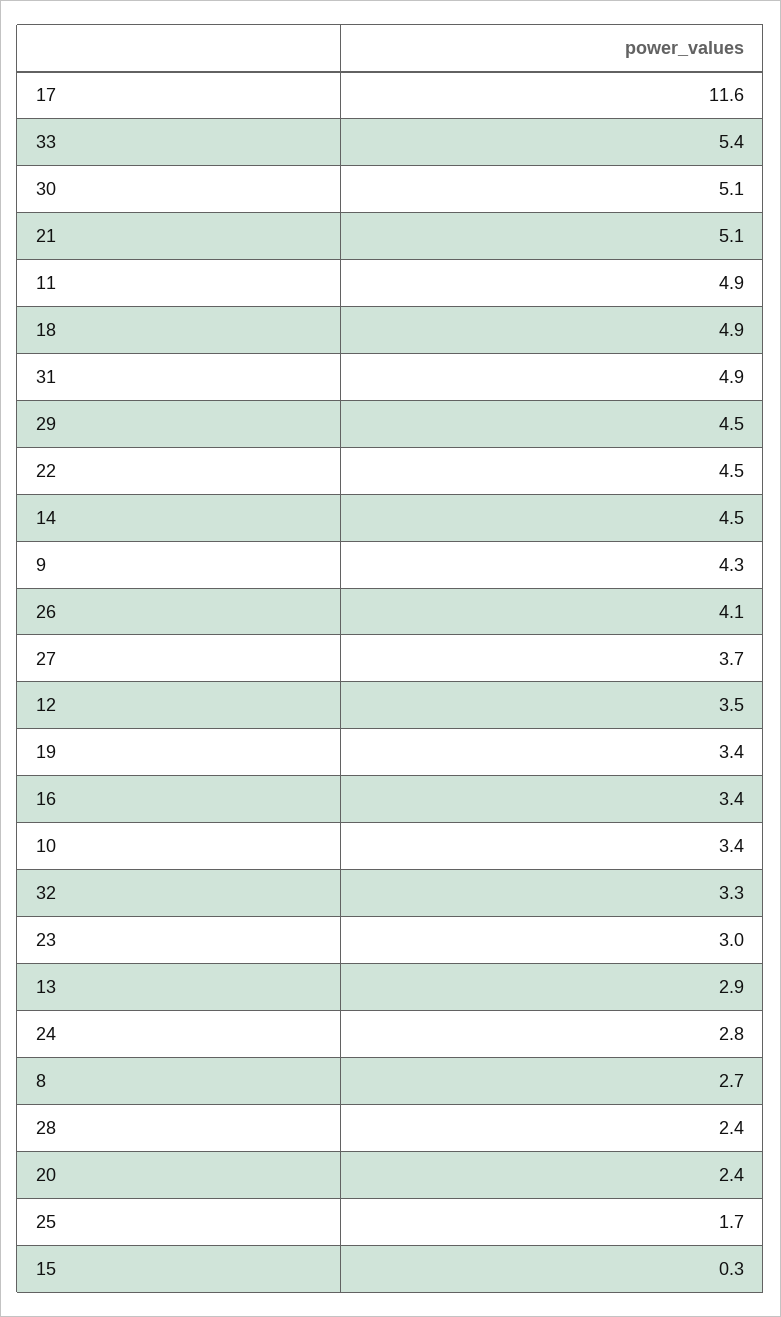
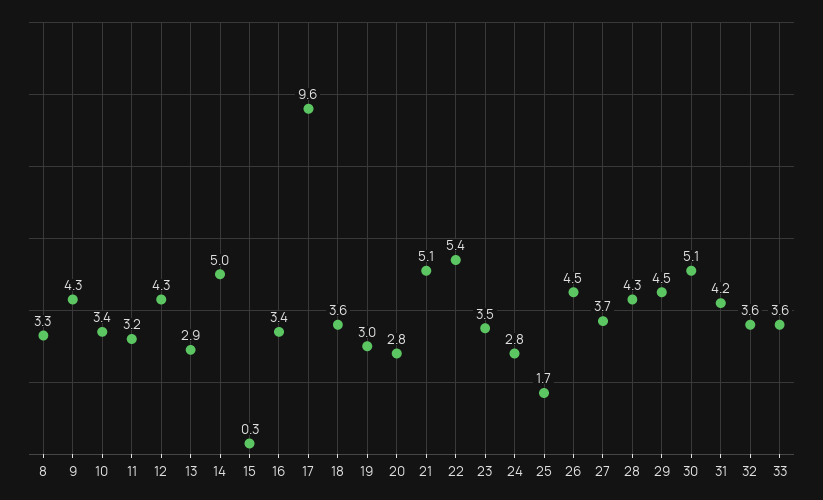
  {
-   "17": 11.6,
+   "17": 9.6,
-   "33": 5.4,
+   "33": 3.6,
    "30": 5.1,
    "21": 5.1,
-   "11": 4.9,
+   "11": 3.2,
-   "18": 4.9,
+   "18": 3.6,
-   "31": 4.9,
+   "31": 4.2,
    "29": 4.5,
-   "22": 4.5,
+   "22": 5.4,
-   "14": 4.5,
+   "14": 5,
    "9": 4.3,
-   "26": 4.1,
+   "26": 4.5,
    "27": 3.7,
-   "12": 3.5,
+   "12": 4.3,
-   "19": 3.4,
+   "19": 3,
    "16": 3.4,
    "10": 3.4,
-   "32": 3.3,
+   "32": 3.6,
-   "23": 3,
+   "23": 3.5,
    "13": 2.9,
    "24": 2.8,
-   "8": 2.7,
+   "8": 3.3,
-   "28": 2.4,
+   "28": 4.3,
-   "20": 2.4,
+   "20": 2.8,
    "25": 1.7,
    "15": 0.3
  }

